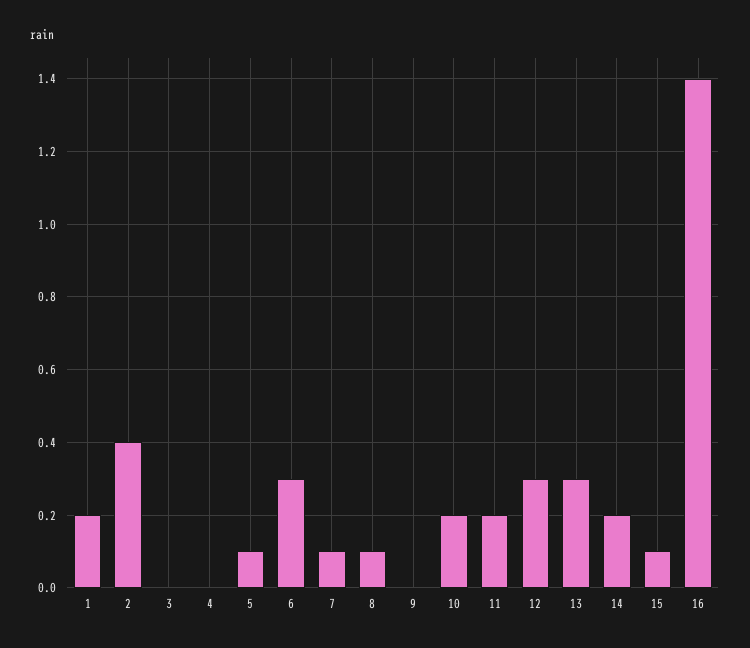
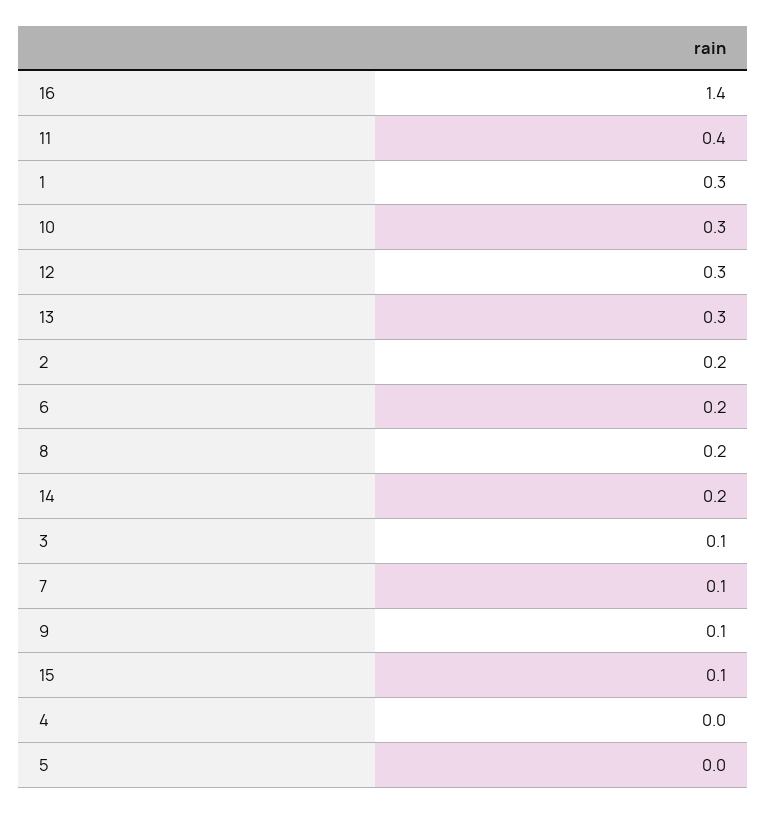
  {
-   "1": 0.2,
+   "1": 0.3,
-   "2": 0.4,
+   "2": 0.2,
-   "3": 0,
+   "3": 0.1,
    "4": 0,
-   "5": 0.1,
+   "5": 0,
-   "6": 0.3,
+   "6": 0.2,
    "7": 0.1,
-   "8": 0.1,
+   "8": 0.2,
-   "9": 0,
+   "9": 0.1,
-   "10": 0.2,
+   "10": 0.3,
-   "11": 0.2,
+   "11": 0.4,
    "12": 0.3,
    "13": 0.3,
    "14": 0.2,
    "15": 0.1,
    "16": 1.4
  }

